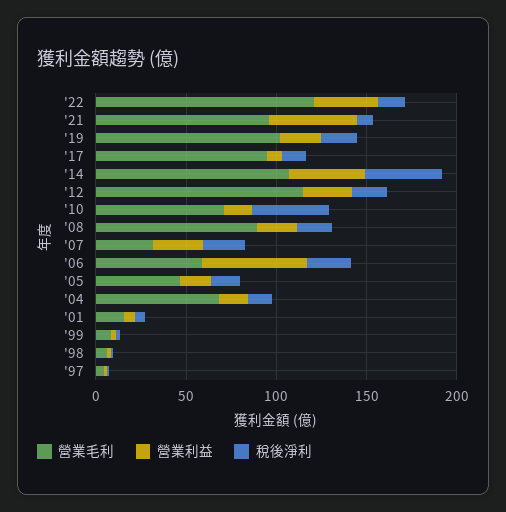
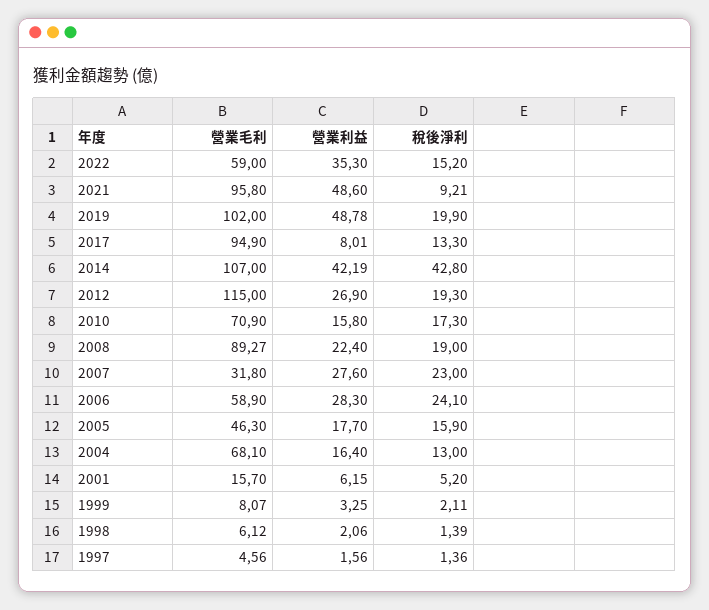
  {
    "營業毛利": {
-     "'22": 120,
+     "'22": 59,
      "'21": 95.8,
      "'19": 102,
      "'17": 94.9,
      "'14": 107,
      "'12": 115,
      "'10": 70.9,
      "'08": 89.27,
      "'07": 31.8,
      "'06": 58.9,
      "'05": 46.3,
      "'04": 68.1,
      "'01": 15.7,
      "'99": 8.07,
      "'98": 6.12,
      "'97": 4.56
    },
    "營業利益": {
      "'22": 35.3,
      "'21": 48.6,
-     "'19": 20,
+     "'19": 48.78,
      "'17": 8.01,
      "'14": 42.19,
      "'12": 26.9,
      "'10": 15.8,
      "'08": 22.4,
      "'07": 27.6,
-     "'06": 60,
+     "'06": 28.3,
      "'05": 17.7,
      "'04": 16.4,
      "'01": 6.15,
      "'99": 3.25,
      "'98": 2.06,
      "'97": 1.56
    },
    "稅後淨利": {
      "'22": 15.2,
      "'21": 9.21,
      "'19": 19.9,
      "'17": 13.3,
      "'14": 42.8,
      "'12": 19.3,
-     "'10": 40,
+     "'10": 17.3,
      "'08": 19,
      "'07": 23,
      "'06": 24.1,
      "'05": 15.9,
      "'04": 13,
      "'01": 5.2,
      "'99": 2.11,
      "'98": 1.39,
      "'97": 1.36
    }
  }

